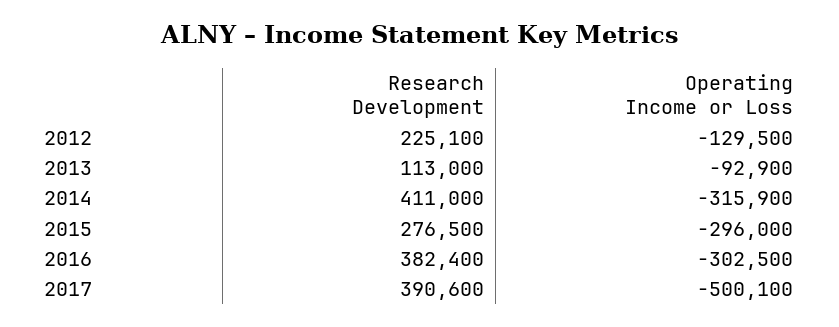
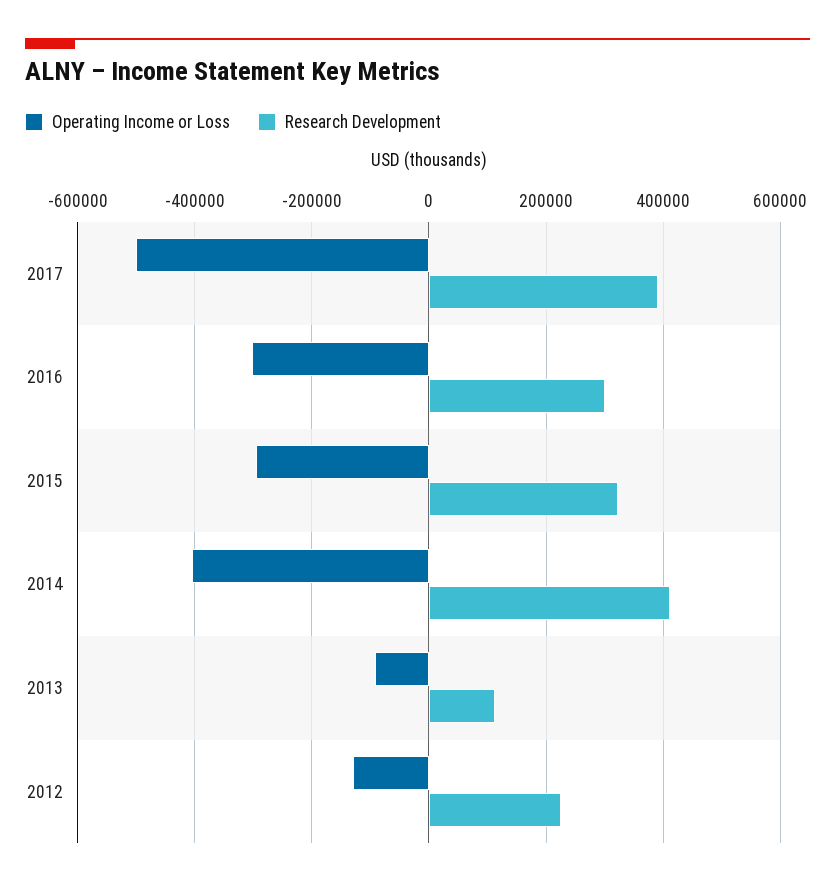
  {
    "Research Development": {
      "2012": 225100,
      "2013": 113000,
      "2014": 411000,
-     "2015": 276500,
+     "2015": 320000,
-     "2016": 382400,
+     "2016": 300000,
      "2017": 390600
    },
    "Operating Income or Loss": {
      "2012": -129500,
      "2013": -92900,
-     "2014": -315900,
+     "2014": -400000,
      "2015": -296000,
      "2016": -302500,
      "2017": -500100
    }
  }

